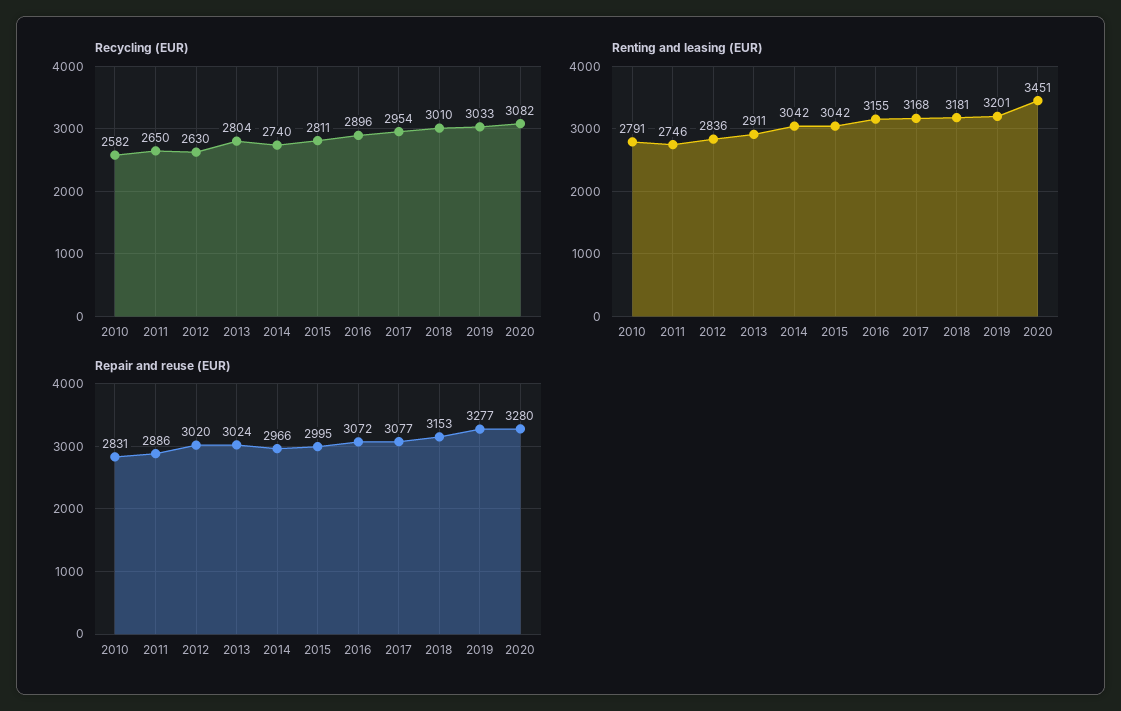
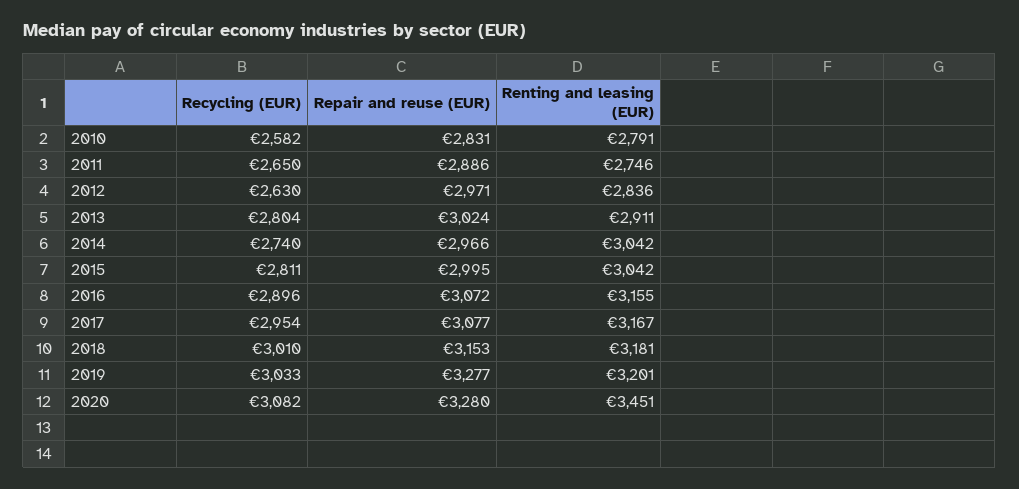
  {
    "Recycling (EUR)": {
      "2010": 2582,
      "2011": 2650,
      "2012": 2630,
      "2013": 2804,
      "2014": 2740,
      "2015": 2811,
      "2016": 2896,
      "2017": 2954,
      "2018": 3010,
      "2019": 3033,
      "2020": 3082
    },
    "Renting and leasing (EUR)": {
      "2010": 2791,
      "2011": 2746,
      "2012": 2836,
      "2013": 2911,
      "2014": 3042,
      "2015": 3042,
      "2016": 3155,
-     "2017": 3168,
+     "2017": 3167,
      "2018": 3181,
      "2019": 3201,
      "2020": 3451
    },
    "Repair and reuse (EUR)": {
      "2010": 2831,
      "2011": 2886,
-     "2012": 3020,
+     "2012": 2971,
      "2013": 3024,
      "2014": 2966,
      "2015": 2995,
      "2016": 3072,
      "2017": 3077,
      "2018": 3153,
      "2019": 3277,
      "2020": 3280
    }
  }

